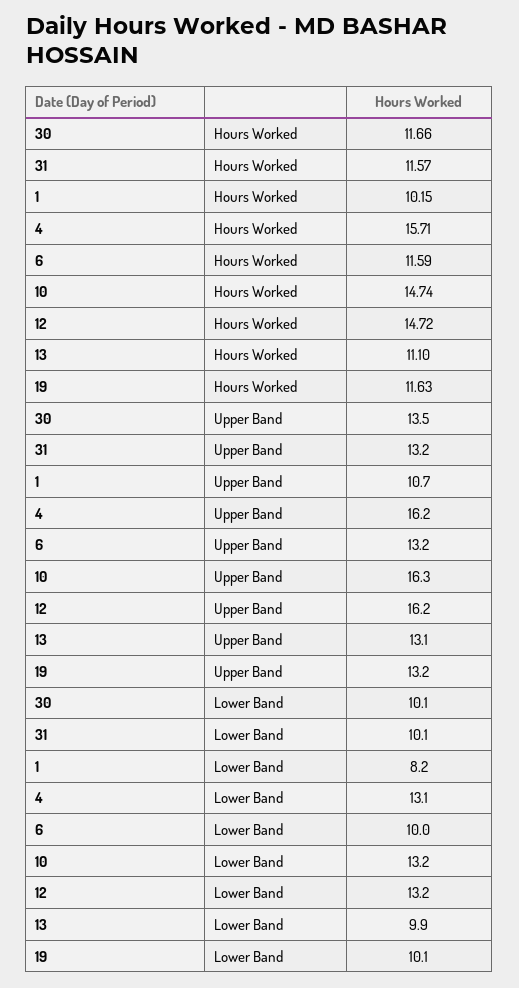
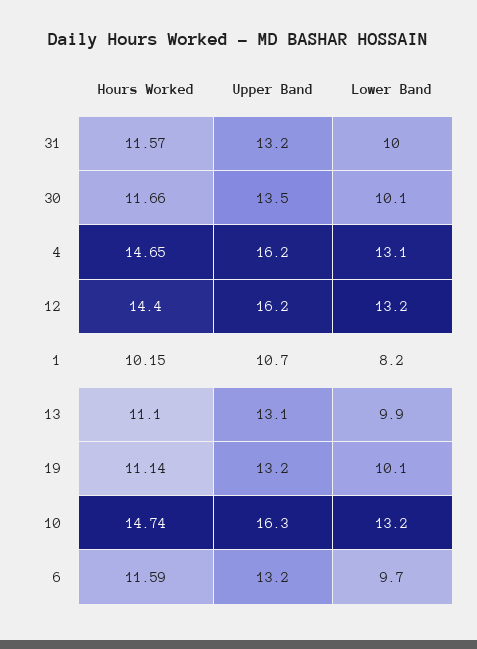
  {
    "30": {
      "Hours Worked": 11.66,
      "Upper Band": 13.5,
      "Lower Band": 10.1
    },
    "31": {
      "Hours Worked": 11.57,
      "Upper Band": 13.2,
-     "Lower Band": 10.1
+     "Lower Band": 10
    },
    "1": {
      "Hours Worked": 10.15,
      "Upper Band": 10.7,
      "Lower Band": 8.2
    },
    "4": {
-     "Hours Worked": 15.71,
+     "Hours Worked": 14.65,
      "Upper Band": 16.2,
      "Lower Band": 13.1
    },
    "6": {
      "Hours Worked": 11.59,
      "Upper Band": 13.2,
-     "Lower Band": 10
+     "Lower Band": 9.7
    },
    "10": {
      "Hours Worked": 14.74,
      "Upper Band": 16.3,
      "Lower Band": 13.2
    },
    "12": {
-     "Hours Worked": 14.72,
+     "Hours Worked": 14.4,
      "Upper Band": 16.2,
      "Lower Band": 13.2
    },
    "13": {
      "Hours Worked": 11.1,
      "Upper Band": 13.1,
      "Lower Band": 9.9
    },
    "19": {
-     "Hours Worked": 11.63,
+     "Hours Worked": 11.14,
      "Upper Band": 13.2,
      "Lower Band": 10.1
    }
  }

